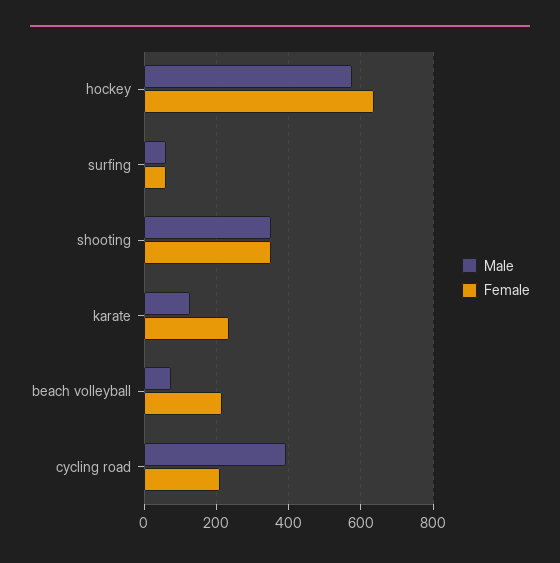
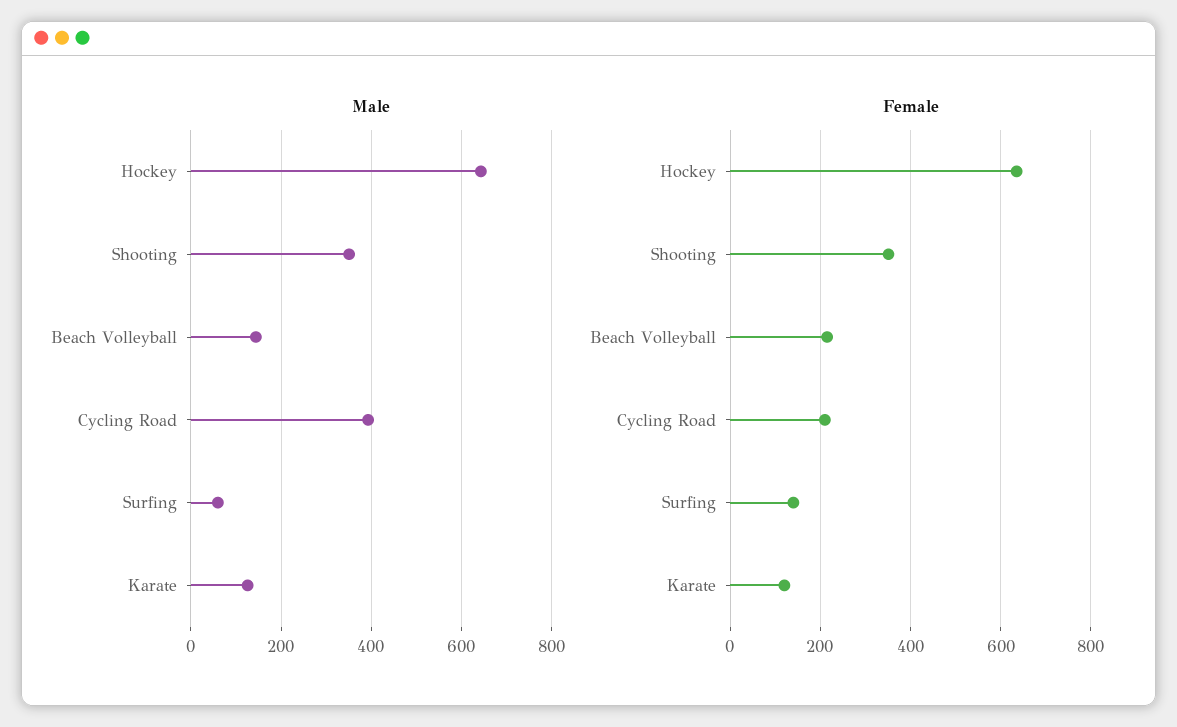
  {
    "Male": {
-     "hockey": 580,
+     "hockey": 640,
      "surfing": 60,
      "shooting": 360,
      "karate": 120,
-     "beach volleyball": 80,
+     "beach volleyball": 140,
      "cycling road": 400
    },
    "Female": {
      "hockey": 640,
-     "surfing": 60,
+     "surfing": 140,
      "shooting": 360,
-     "karate": 240,
+     "karate": 120,
      "beach volleyball": 220,
      "cycling road": 220
    }
  }

